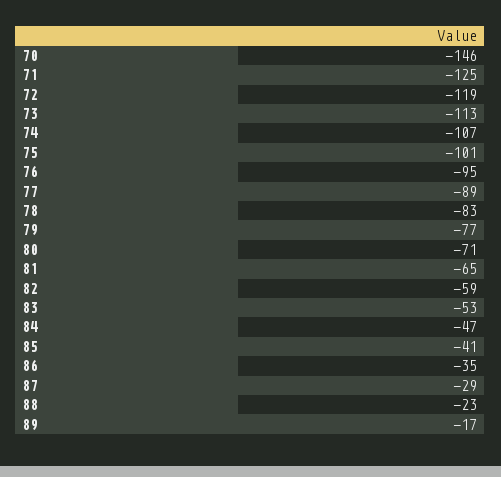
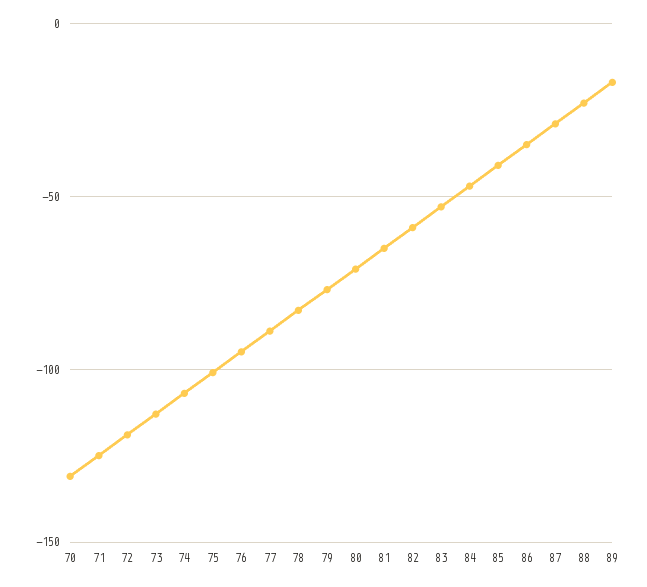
  {
-   "70": -146,
+   "70": -130,
    "71": -125,
    "72": -119,
    "73": -113,
    "74": -107,
    "75": -101,
    "76": -95,
    "77": -89,
    "78": -83,
    "79": -77,
    "80": -71,
    "81": -65,
    "82": -59,
    "83": -53,
    "84": -47,
    "85": -41,
    "86": -35,
    "87": -29,
    "88": -23,
    "89": -17
  }

